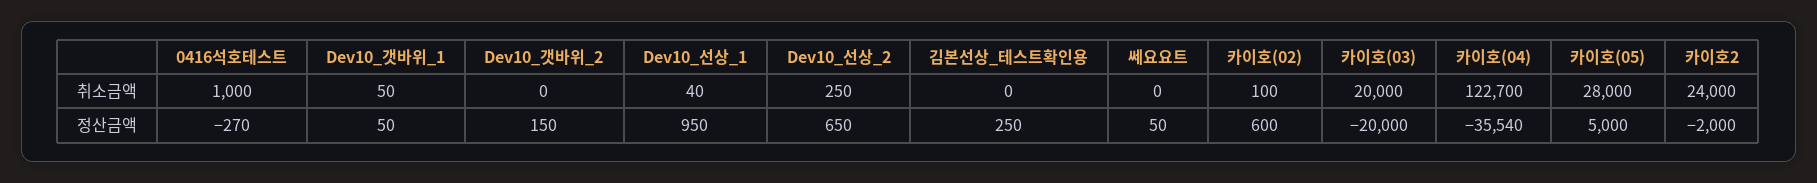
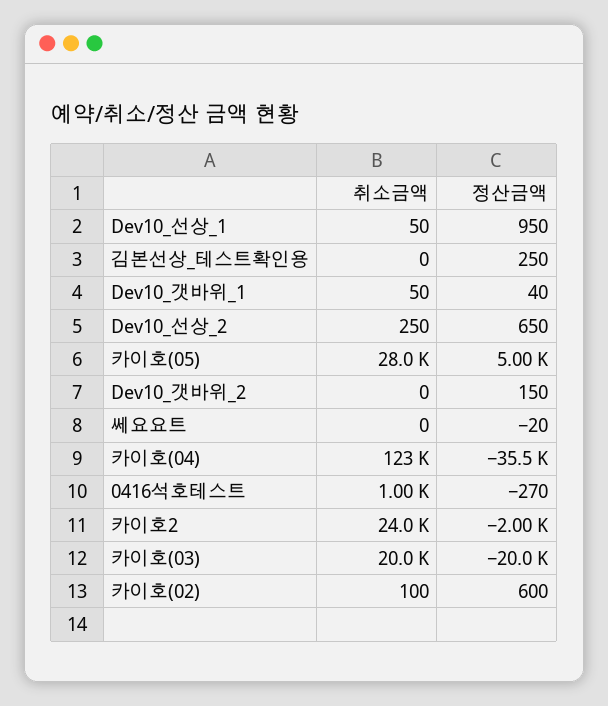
  {
    "0416석호테스트": {
      "취소금액": 1000,
      "정산금액": -270
    },
    "Dev10_갯바위_1": {
      "취소금액": 50,
-     "정산금액": 50
+     "정산금액": 40
    },
    "Dev10_갯바위_2": {
      "취소금액": 0,
      "정산금액": 150
    },
    "Dev10_선상_1": {
-     "취소금액": 40,
+     "취소금액": 50,
      "정산금액": 950
    },
    "Dev10_선상_2": {
      "취소금액": 250,
      "정산금액": 650
    },
    "김본선상_테스트확인용": {
      "취소금액": 0,
      "정산금액": 250
    },
    "쎄요요트": {
      "취소금액": 0,
-     "정산금액": 50
+     "정산금액": -20
    },
    "카이호(02)": {
      "취소금액": 100,
      "정산금액": 600
    },
    "카이호(03)": {
      "취소금액": 20000,
      "정산금액": -20000
    },
    "카이호(04)": {
      "취소금액": 122700,
      "정산금액": -35540
    },
    "카이호(05)": {
      "취소금액": 28000,
      "정산금액": 5000
    },
    "카이호2": {
      "취소금액": 24000,
      "정산금액": -2000
    }
  }

